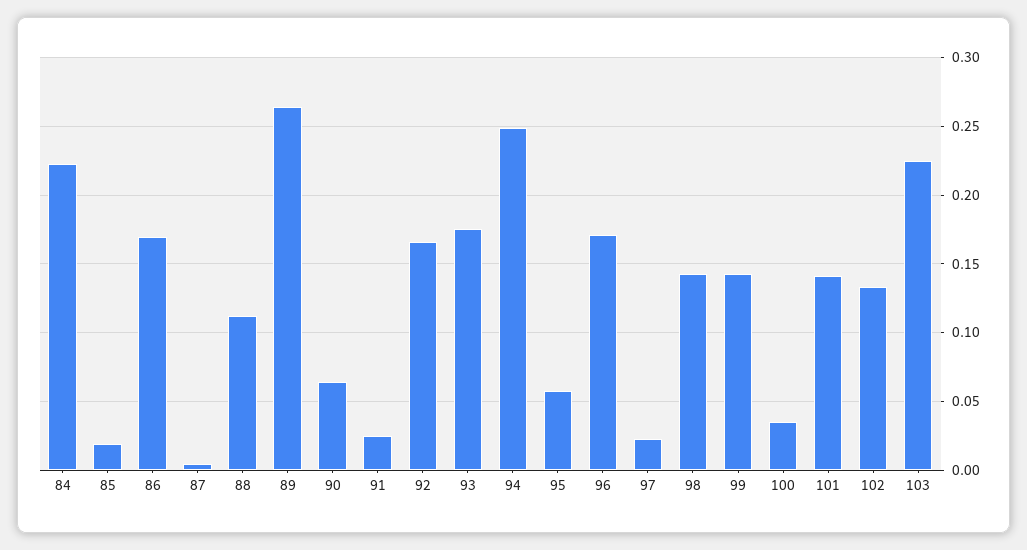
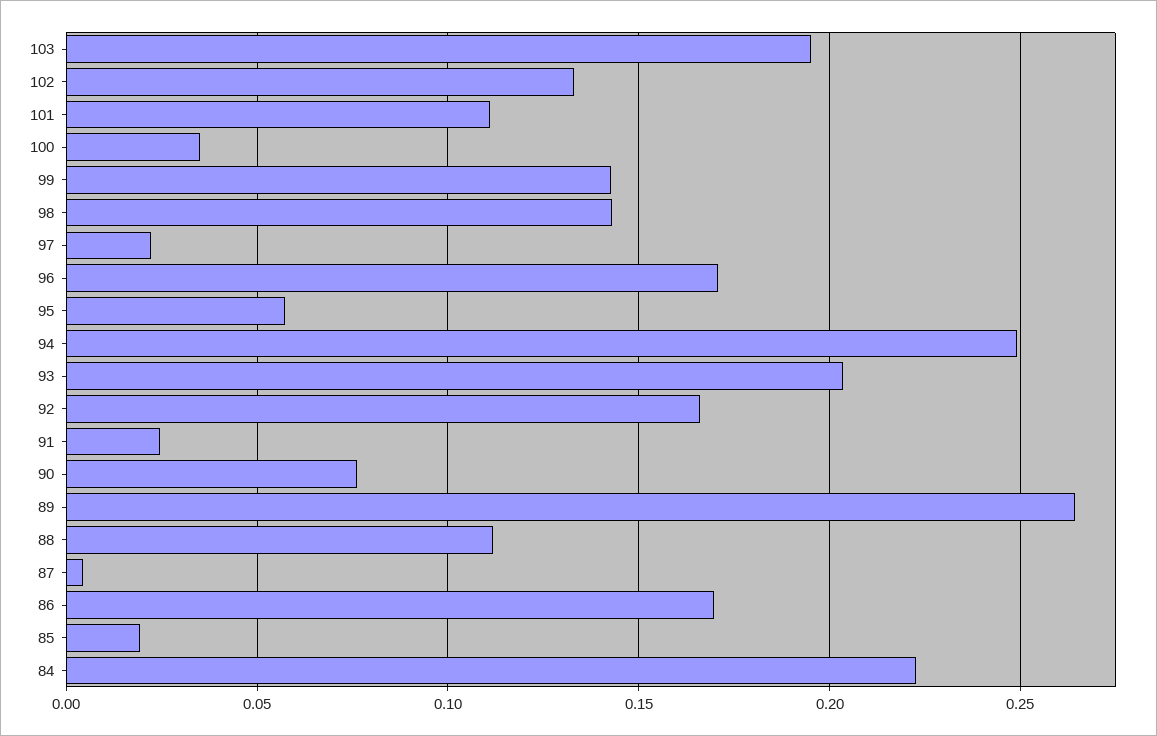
  {
    "84": 0.225,
    "85": 0.02,
    "86": 0.17,
    "87": 0.005,
    "88": 0.11,
    "89": 0.265,
-   "90": 0.065,
+   "90": 0.075,
    "91": 0.025,
    "92": 0.165,
-   "93": 0.175,
+   "93": 0.205,
    "94": 0.25,
    "95": 0.055,
    "96": 0.17,
    "97": 0.02,
    "98": 0.145,
    "99": 0.145,
    "100": 0.035,
-   "101": 0.14,
+   "101": 0.11,
    "102": 0.135,
-   "103": 0.225
+   "103": 0.195
  }

